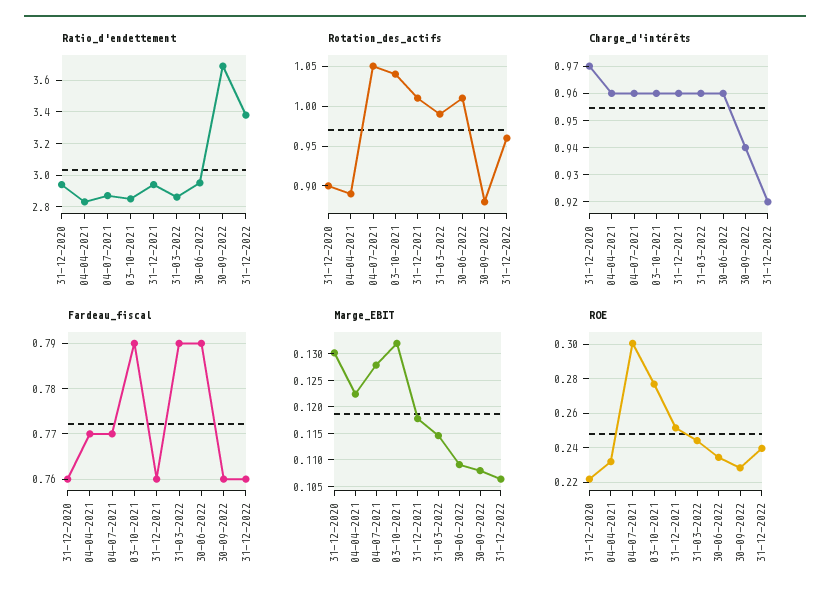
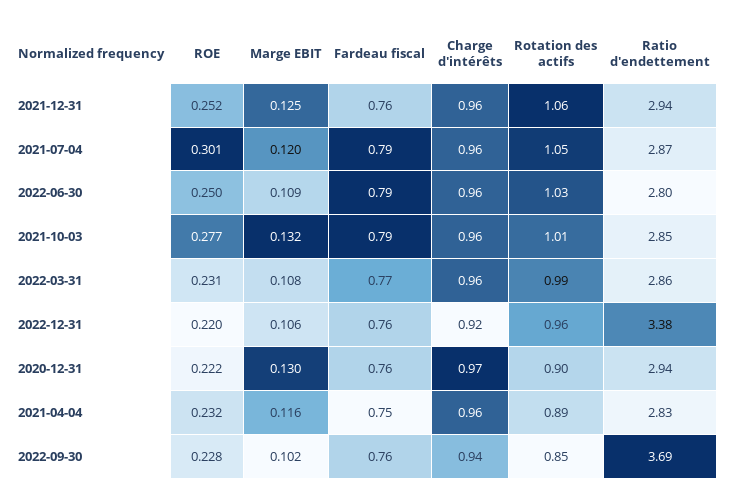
  {
    "Ratio_d'endettement": {
      "31-12-2020": 2.94,
      "04-04-2021": 2.83,
      "04-07-2021": 2.87,
      "03-10-2021": 2.85,
      "31-12-2021": 2.94,
      "31-03-2022": 2.86,
-     "30-06-2022": 2.95,
+     "30-06-2022": 2.8,
      "30-09-2022": 3.69,
      "31-12-2022": 3.38
    },
    "Rotation_des_actifs": {
      "31-12-2020": 0.9,
      "04-04-2021": 0.89,
      "04-07-2021": 1.05,
-     "03-10-2021": 1.04,
+     "03-10-2021": 1.01,
-     "31-12-2021": 1.01,
+     "31-12-2021": 1.06,
      "31-03-2022": 0.99,
-     "30-06-2022": 1.01,
+     "30-06-2022": 1.03,
-     "30-09-2022": 0.88,
+     "30-09-2022": 0.85,
      "31-12-2022": 0.96
    },
    "Charge_d'intérêts": {
      "31-12-2020": 0.97,
      "04-04-2021": 0.96,
      "04-07-2021": 0.96,
      "03-10-2021": 0.96,
      "31-12-2021": 0.96,
      "31-03-2022": 0.96,
      "30-06-2022": 0.96,
      "30-09-2022": 0.94,
      "31-12-2022": 0.92
    },
    "Fardeau_fiscal": {
      "31-12-2020": 0.76,
-     "04-04-2021": 0.77,
+     "04-04-2021": 0.75,
-     "04-07-2021": 0.77,
+     "04-07-2021": 0.79,
      "03-10-2021": 0.79,
      "31-12-2021": 0.76,
-     "31-03-2022": 0.79,
+     "31-03-2022": 0.77,
      "30-06-2022": 0.79,
      "30-09-2022": 0.76,
      "31-12-2022": 0.76
    },
    "Marge_EBIT": {
      "31-12-2020": 0.13,
-     "04-04-2021": 0.1225,
+     "04-04-2021": 0.116,
-     "04-07-2021": 0.1275,
+     "04-07-2021": 0.12,
      "03-10-2021": 0.132,
-     "31-12-2021": 0.1175,
+     "31-12-2021": 0.125,
-     "31-03-2022": 0.115,
+     "31-03-2022": 0.108,
      "30-06-2022": 0.109,
-     "30-09-2022": 0.1075,
+     "30-09-2022": 0.102,
      "31-12-2022": 0.106
    },
    "ROE": {
      "31-12-2020": 0.222,
      "04-04-2021": 0.232,
      "04-07-2021": 0.301,
      "03-10-2021": 0.277,
      "31-12-2021": 0.252,
-     "31-03-2022": 0.245,
+     "31-03-2022": 0.231,
-     "30-06-2022": 0.235,
+     "30-06-2022": 0.25,
      "30-09-2022": 0.228,
-     "31-12-2022": 0.24
+     "31-12-2022": 0.22
    }
  }

